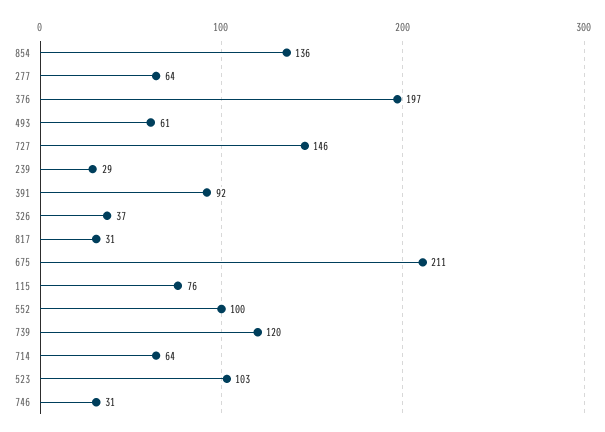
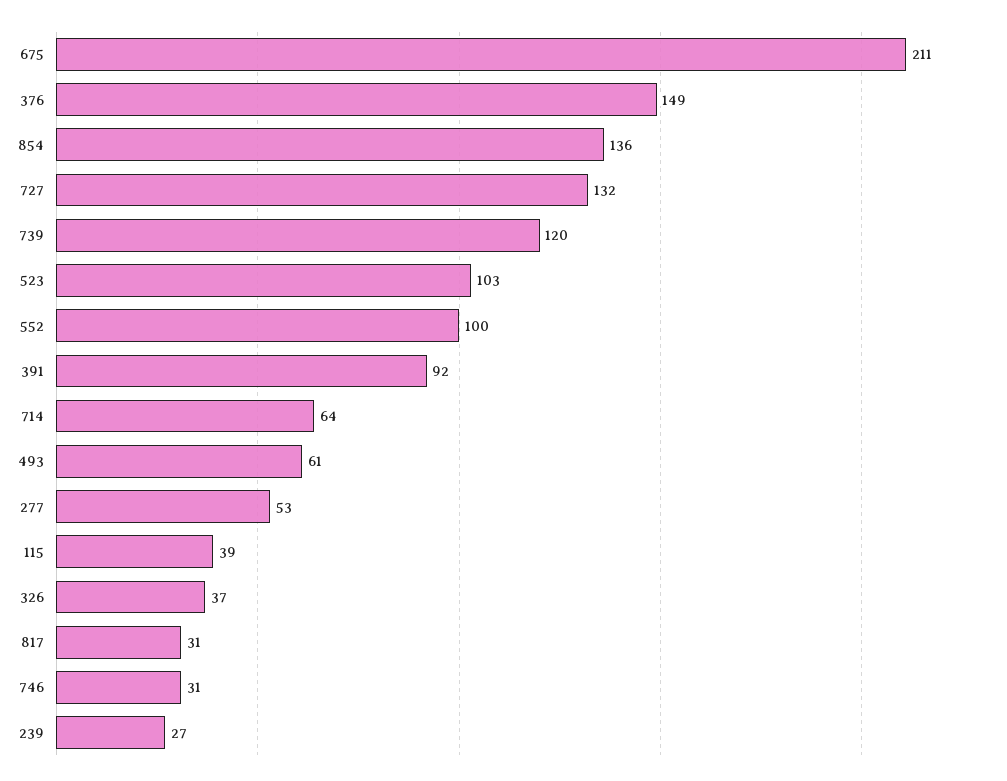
  {
    "854": 136,
-   "277": 64,
+   "277": 53,
-   "376": 197,
+   "376": 149,
    "493": 61,
-   "727": 146,
+   "727": 132,
-   "239": 29,
+   "239": 27,
    "391": 92,
    "326": 37,
    "817": 31,
    "675": 211,
-   "115": 76,
+   "115": 39,
    "552": 100,
    "739": 120,
    "714": 64,
    "523": 103,
    "746": 31
  }

